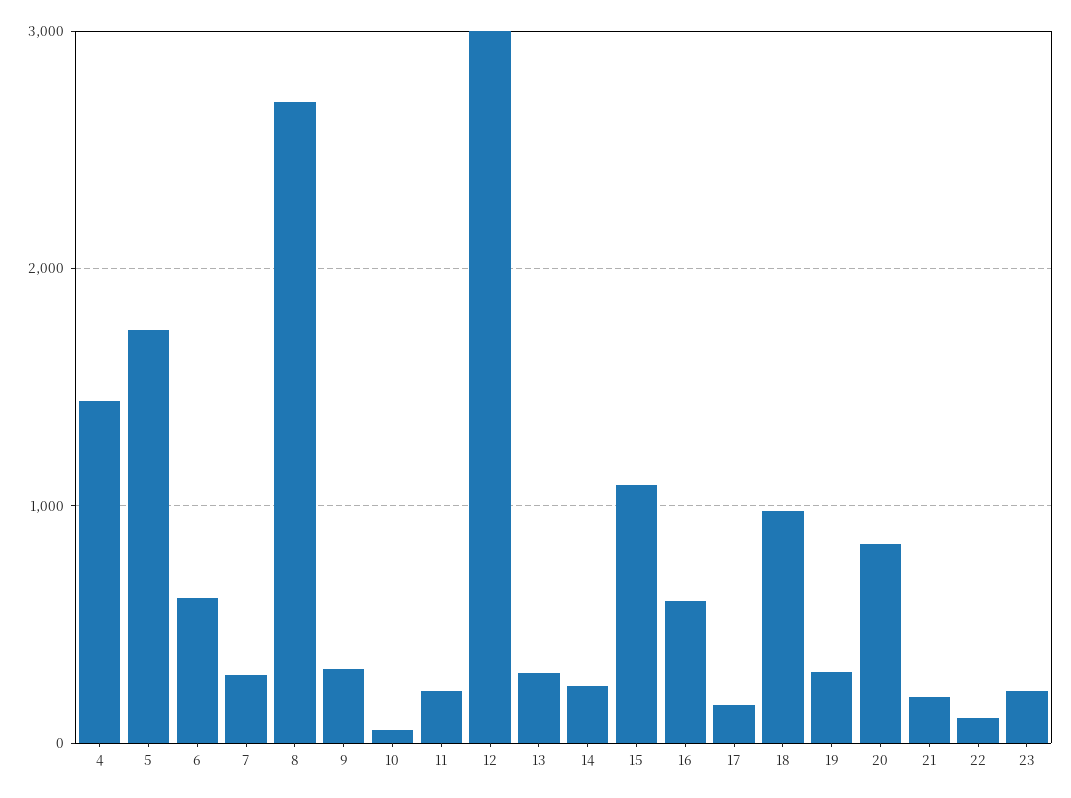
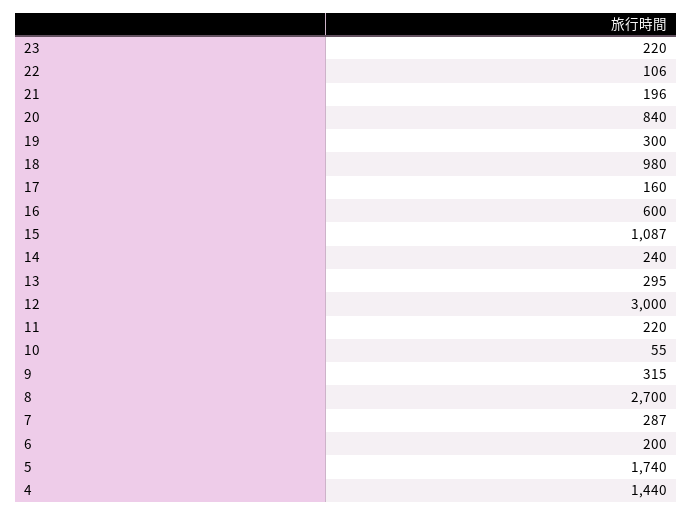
  {
    "4": 1440,
    "5": 1740,
-   "6": 600,
+   "6": 200,
    "7": 287,
    "8": 2700,
    "9": 315,
    "10": 55,
    "11": 220,
    "12": 3000,
    "13": 295,
    "14": 240,
    "15": 1087,
    "16": 600,
    "17": 160,
    "18": 980,
    "19": 300,
    "20": 840,
    "21": 196,
    "22": 106,
    "23": 220
  }

